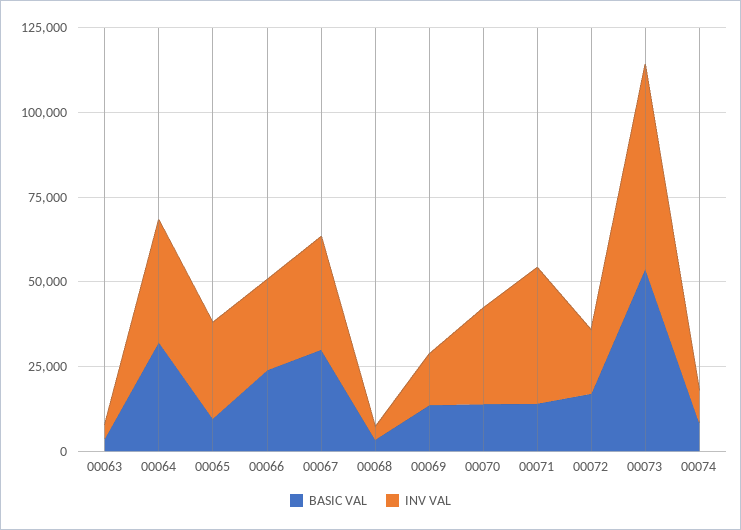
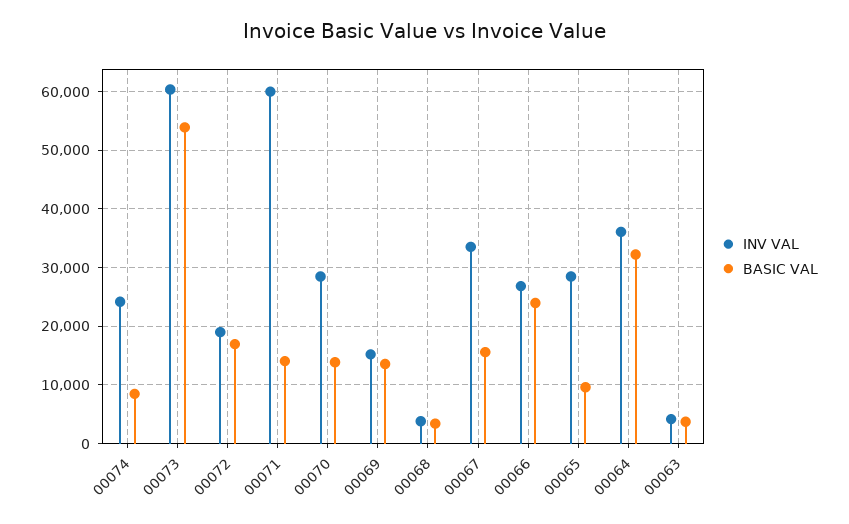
  {
    "BASIC VAL": {
      "00063": 4000,
      "00064": 32000,
      "00065": 10000,
      "00066": 24000,
-     "00067": 30000,
+     "00067": 16000,
      "00068": 4000,
      "00069": 14000,
      "00070": 14000,
      "00071": 14000,
      "00072": 16000,
      "00073": 54000,
      "00074": 8000
    },
    "INV VAL": {
      "00063": 4000,
      "00064": 36000,
      "00065": 28000,
      "00066": 26000,
      "00067": 34000,
      "00068": 4000,
      "00069": 16000,
      "00070": 28000,
-     "00071": 40000,
+     "00071": 60000,
      "00072": 18000,
      "00073": 60000,
-     "00074": 10000
+     "00074": 24000
    }
  }

